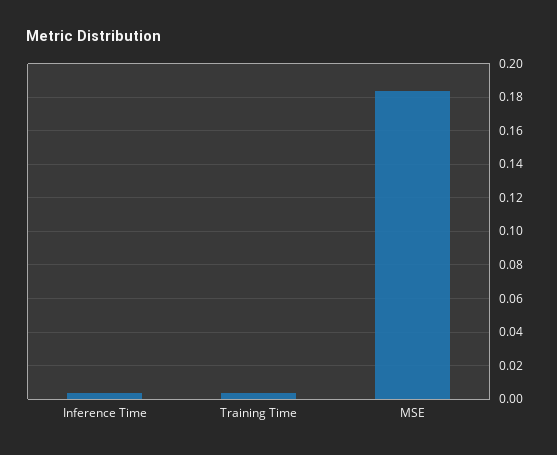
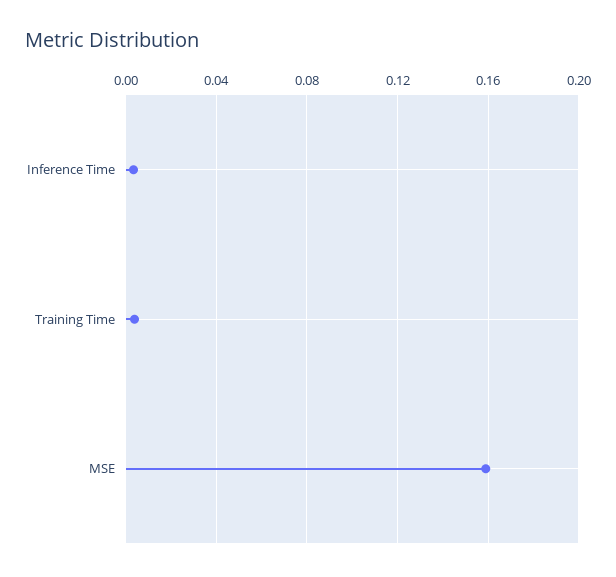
  {
    "Inference Time": 0.005,
    "Training Time": 0.005,
-   "MSE": 0.185
+   "MSE": 0.16
  }

